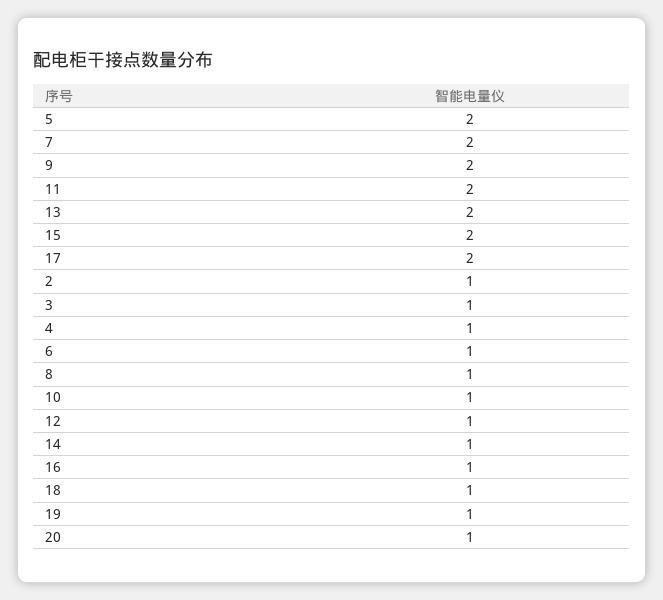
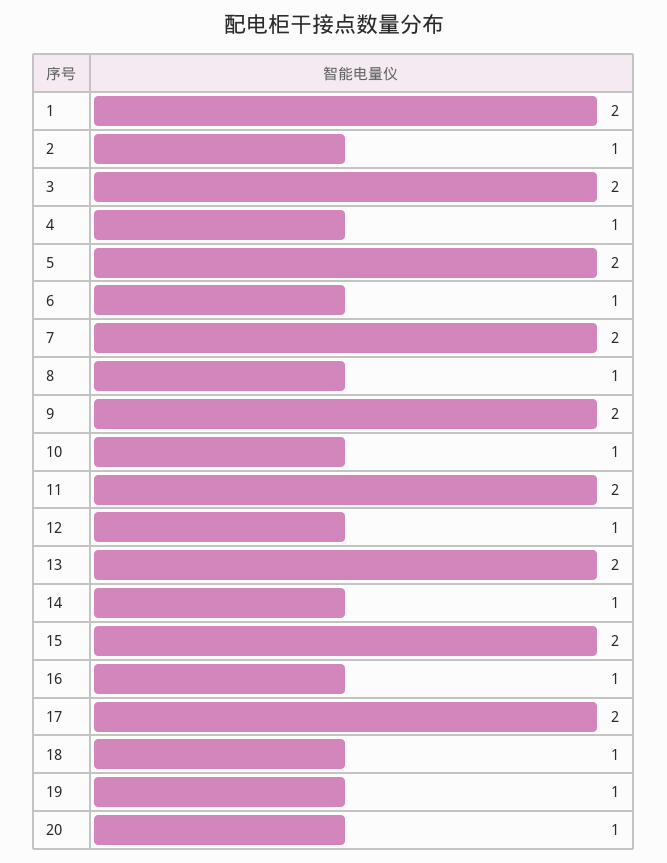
  {
    "5": 2,
    "7": 2,
    "9": 2,
    "11": 2,
    "13": 2,
    "15": 2,
    "17": 2,
    "2": 1,
-   "3": 1,
+   "3": 2,
    "4": 1,
    "6": 1,
    "8": 1,
    "10": 1,
    "12": 1,
    "14": 1,
    "16": 1,
    "18": 1,
    "19": 1,
-   "20": 1
+   "20": 1,
+   "1": 2
  }

